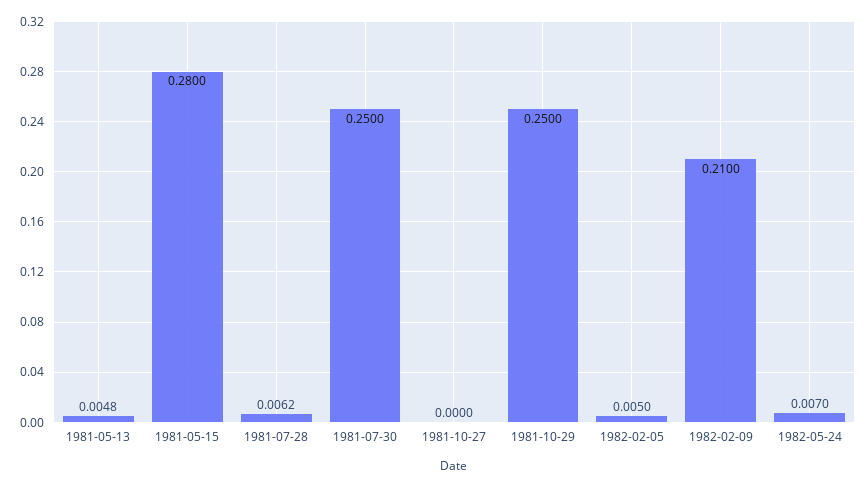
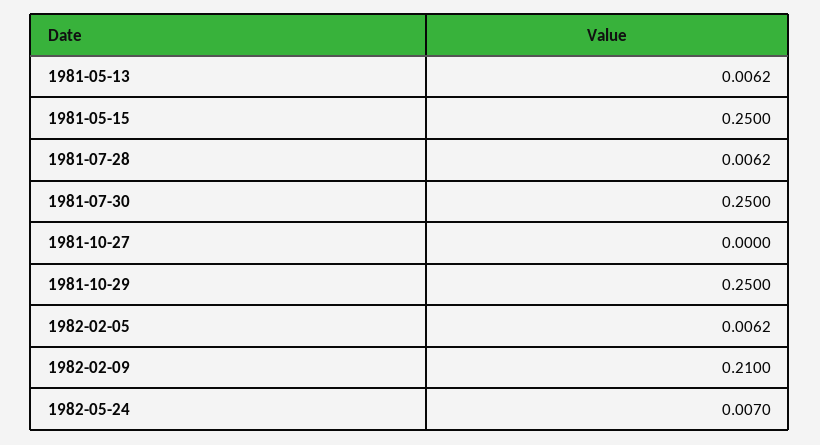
  {
-   "1981-05-13": 0.0048,
+   "1981-05-13": 0.0062,
-   "1981-05-15": 0.28,
+   "1981-05-15": 0.25,
    "1981-07-28": 0.0062,
    "1981-07-30": 0.25,
    "1981-10-27": 0,
    "1981-10-29": 0.25,
-   "1982-02-05": 0.005,
+   "1982-02-05": 0.0062,
    "1982-02-09": 0.21,
    "1982-05-24": 0.007
  }

